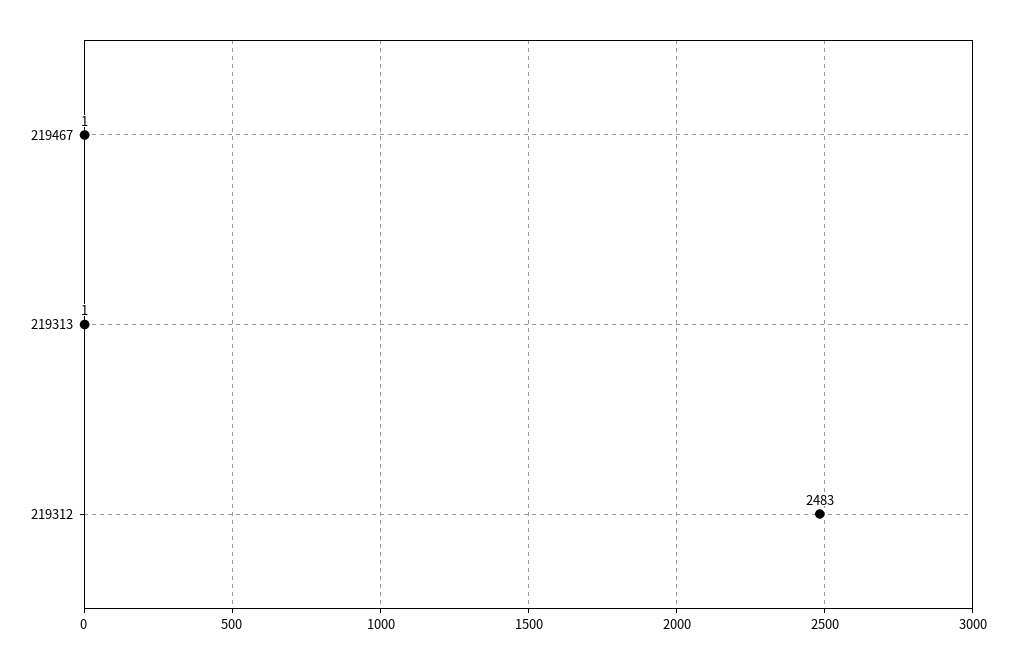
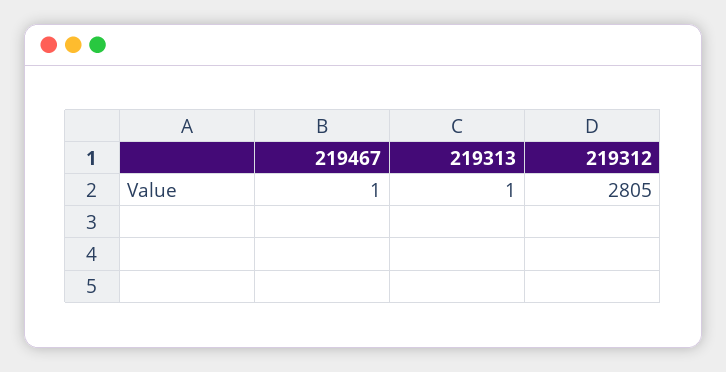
  {
    "219467": 1,
    "219313": 1,
-   "219312": 2483
+   "219312": 2805
  }

